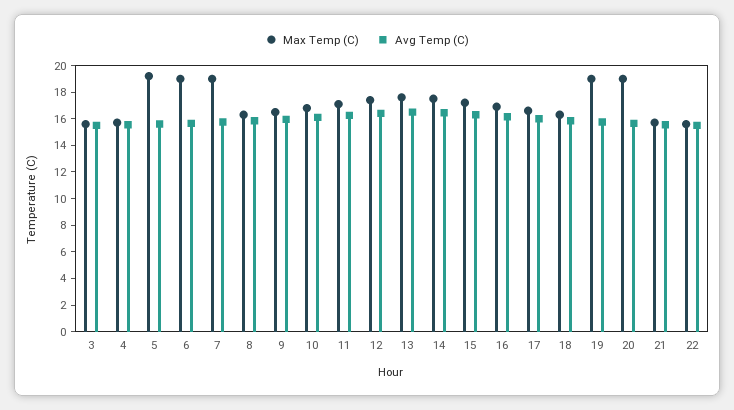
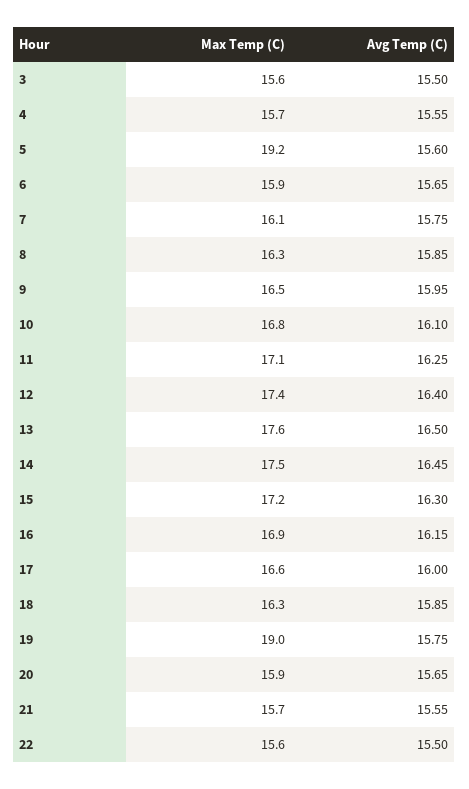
  {
    "Max Temp (C)": {
      "3": 15.6,
      "4": 15.7,
      "5": 19.2,
-     "6": 19,
+     "6": 15.9,
-     "7": 19,
+     "7": 16.1,
      "8": 16.3,
      "9": 16.5,
      "10": 16.8,
      "11": 17.1,
      "12": 17.4,
      "13": 17.6,
      "14": 17.5,
      "15": 17.2,
      "16": 16.9,
      "17": 16.6,
      "18": 16.3,
      "19": 19,
-     "20": 19,
+     "20": 15.9,
      "21": 15.7,
      "22": 15.6
    },
    "Avg Temp (C)": {
      "3": 15.5,
      "4": 15.55,
      "5": 15.6,
      "6": 15.65,
      "7": 15.75,
      "8": 15.85,
      "9": 15.95,
      "10": 16.1,
      "11": 16.25,
      "12": 16.4,
      "13": 16.5,
      "14": 16.45,
      "15": 16.3,
      "16": 16.15,
      "17": 16,
      "18": 15.85,
      "19": 15.75,
      "20": 15.65,
      "21": 15.55,
      "22": 15.5
    }
  }

